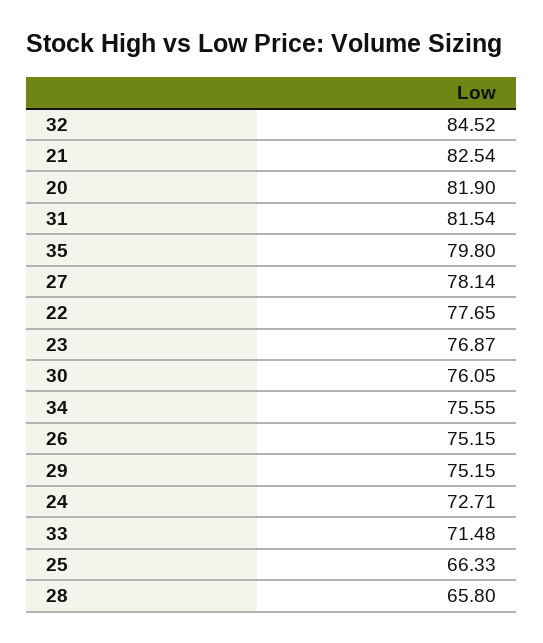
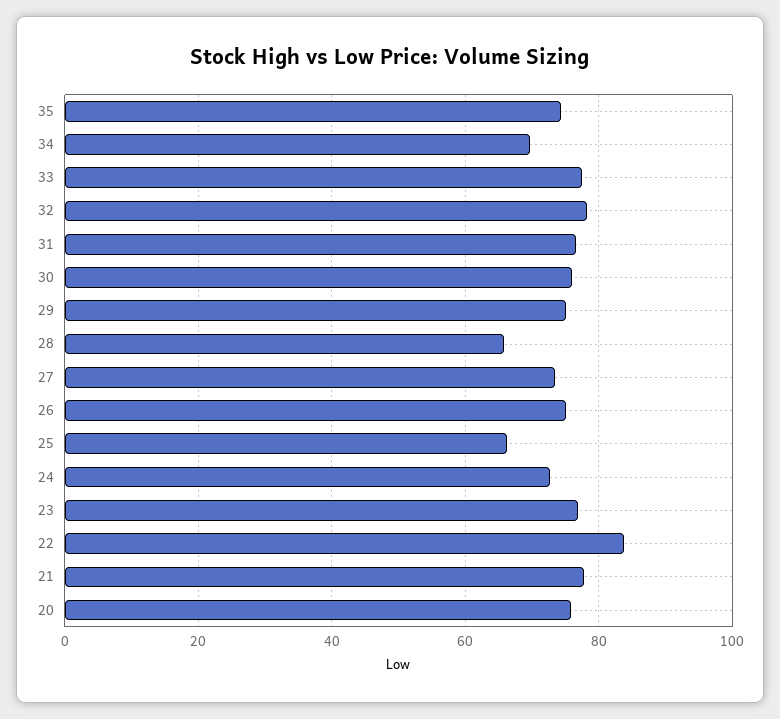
  {
-   "32": 84.52,
+   "32": 78,
-   "21": 82.54,
+   "21": 78,
-   "20": 81.9,
+   "20": 76,
-   "31": 81.54,
+   "31": 76,
-   "35": 79.8,
+   "35": 74,
-   "27": 78.14,
+   "27": 74,
-   "22": 77.65,
+   "22": 84,
    "23": 76.87,
    "30": 76.05,
-   "34": 75.55,
+   "34": 70,
    "26": 75.15,
    "29": 75.15,
    "24": 72.71,
-   "33": 71.48,
+   "33": 78,
    "25": 66.33,
    "28": 65.8
  }

